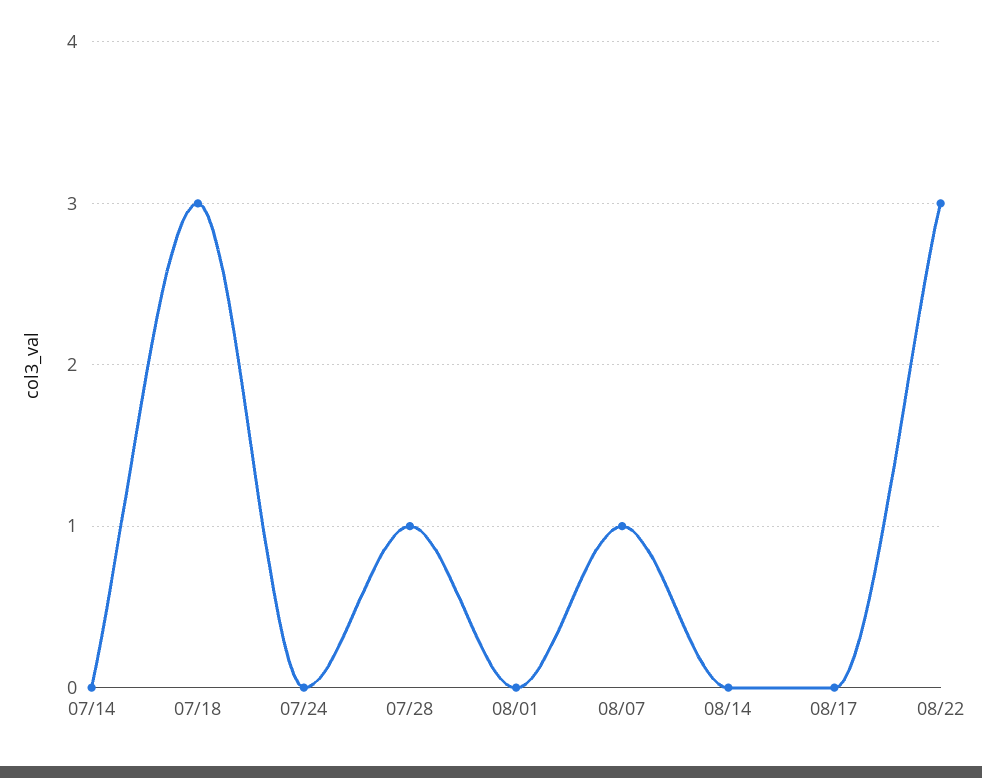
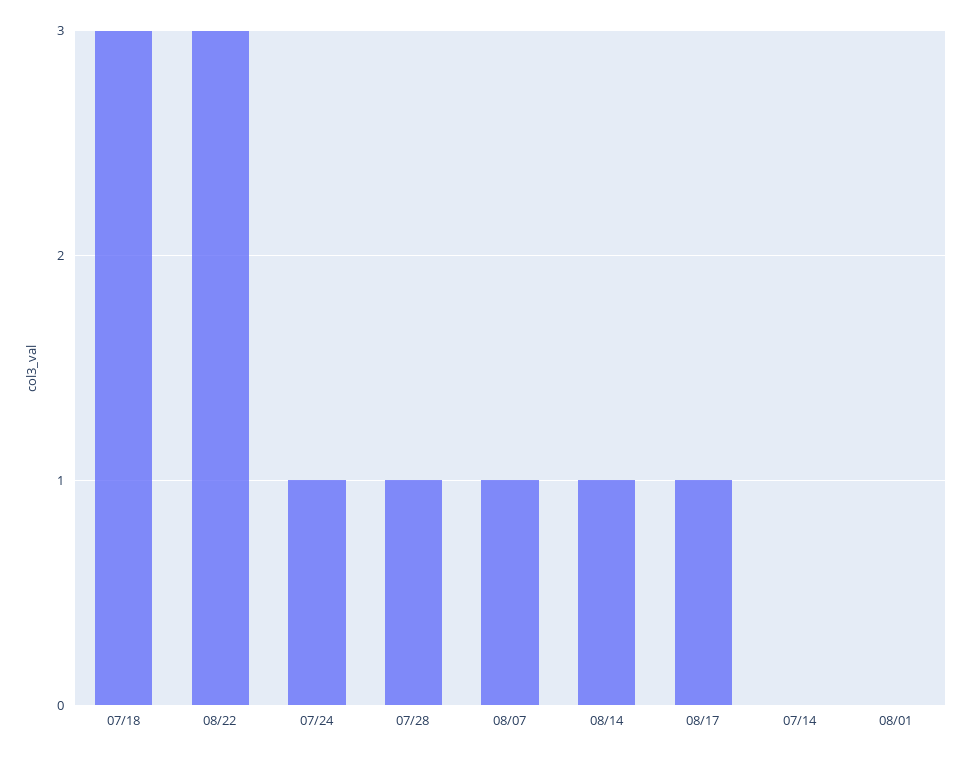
  {
    "07/14": 0,
    "07/18": 3,
-   "07/24": 0,
+   "07/24": 1,
    "07/28": 1,
    "08/01": 0,
    "08/07": 1,
-   "08/14": 0,
+   "08/14": 1,
-   "08/17": 0,
+   "08/17": 1,
    "08/22": 3
  }

